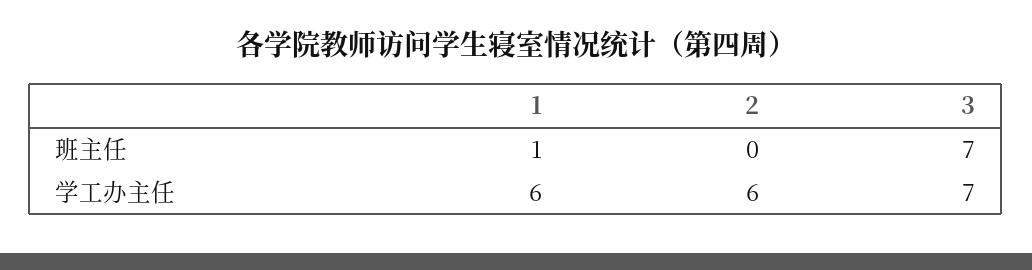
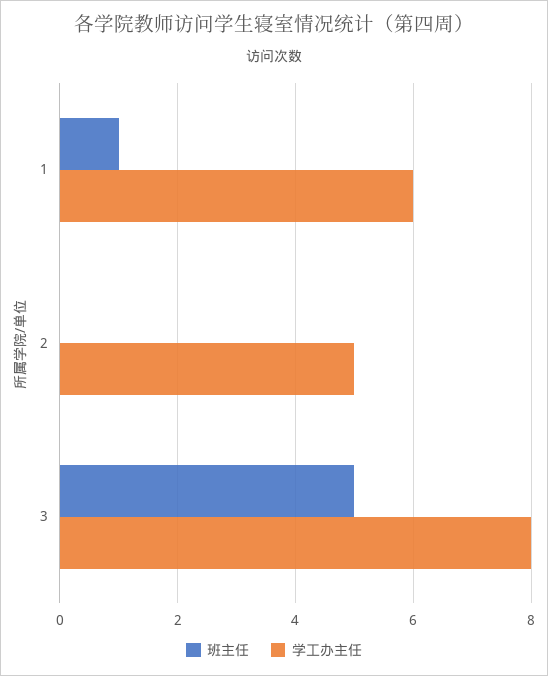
  {
    "班主任": {
      "1": 1,
      "2": 0,
-     "3": 7
+     "3": 5
    },
    "学工办主任": {
      "1": 6,
-     "2": 6,
+     "2": 5,
-     "3": 7
+     "3": 8
    }
  }

